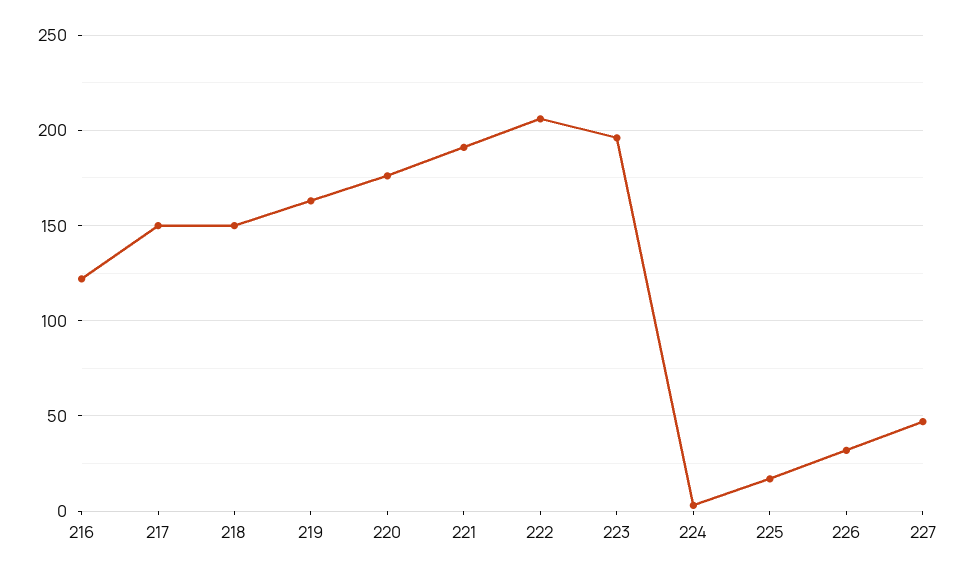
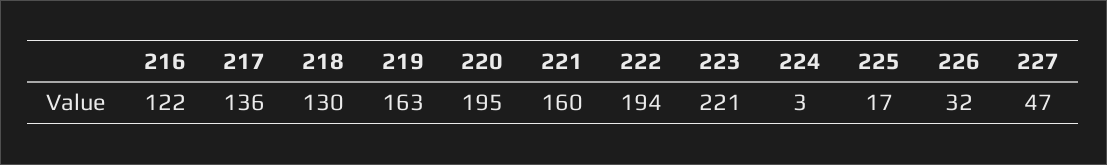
  {
    "216": 122,
-   "217": 150,
+   "217": 136,
-   "218": 150,
+   "218": 130,
    "219": 163,
-   "220": 175,
+   "220": 195,
-   "221": 190,
+   "221": 160,
-   "222": 205,
+   "222": 194,
-   "223": 195,
+   "223": 221,
    "224": 3,
    "225": 17,
    "226": 32,
    "227": 47
  }

